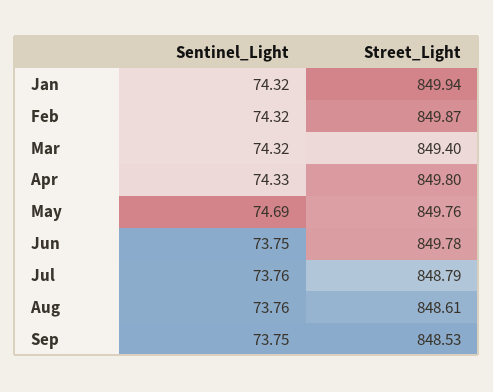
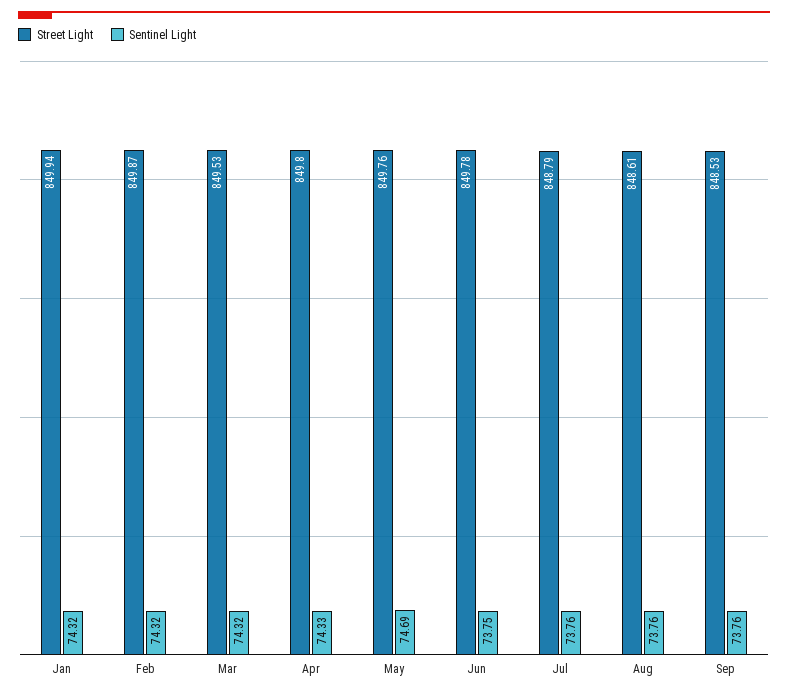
  {
    "Sentinel_Light": {
      "Jan": 74.32,
      "Feb": 74.32,
      "Mar": 74.32,
      "Apr": 74.33,
      "May": 74.69,
      "Jun": 73.75,
      "Jul": 73.76,
      "Aug": 73.76,
-     "Sep": 73.75
+     "Sep": 73.76
    },
    "Street_Light": {
      "Jan": 849.94,
      "Feb": 849.87,
-     "Mar": 849.4,
+     "Mar": 849.53,
      "Apr": 849.8,
      "May": 849.76,
      "Jun": 849.78,
      "Jul": 848.79,
      "Aug": 848.61,
      "Sep": 848.53
    }
  }

